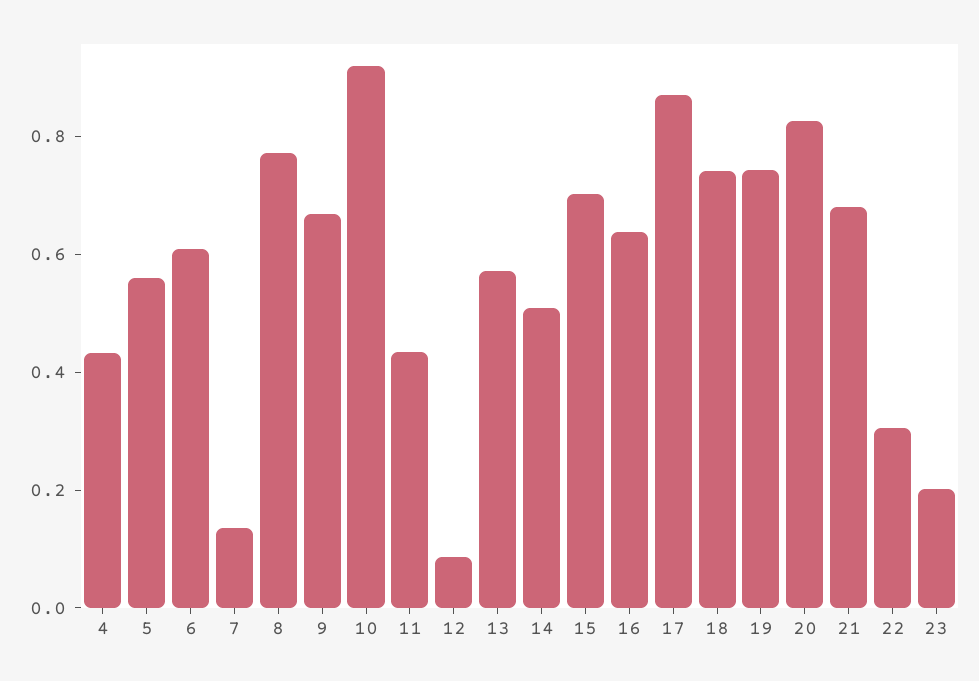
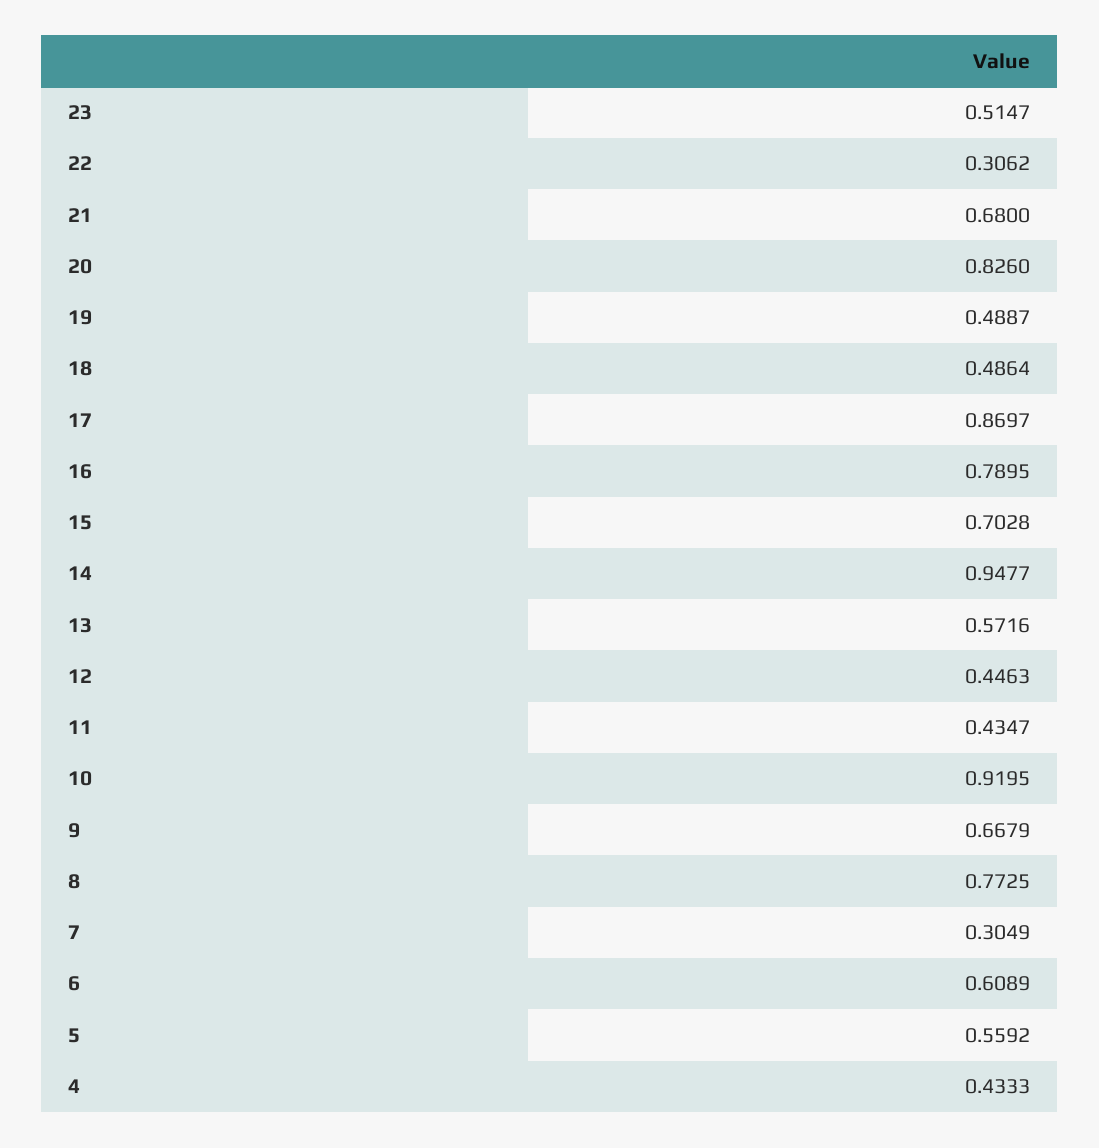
  {
    "4": 0.4333,
    "5": 0.5592,
    "6": 0.6089,
-   "7": 0.15,
+   "7": 0.3049,
    "8": 0.7725,
    "9": 0.6679,
    "10": 0.9195,
    "11": 0.4347,
-   "12": 0.1,
+   "12": 0.4463,
    "13": 0.5716,
-   "14": 0.5,
+   "14": 0.9477,
    "15": 0.7028,
-   "16": 0.65,
+   "16": 0.7895,
    "17": 0.8697,
-   "18": 0.75,
+   "18": 0.4864,
-   "19": 0.75,
+   "19": 0.4887,
    "20": 0.826,
    "21": 0.68,
    "22": 0.3062,
-   "23": 0.2
+   "23": 0.5147
  }

